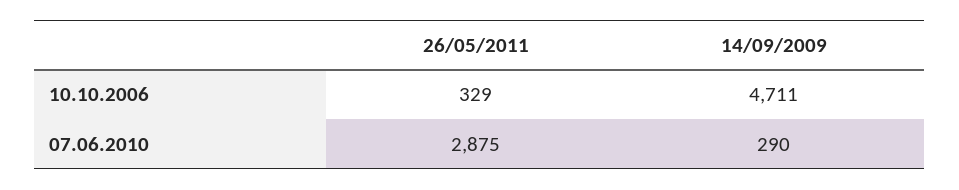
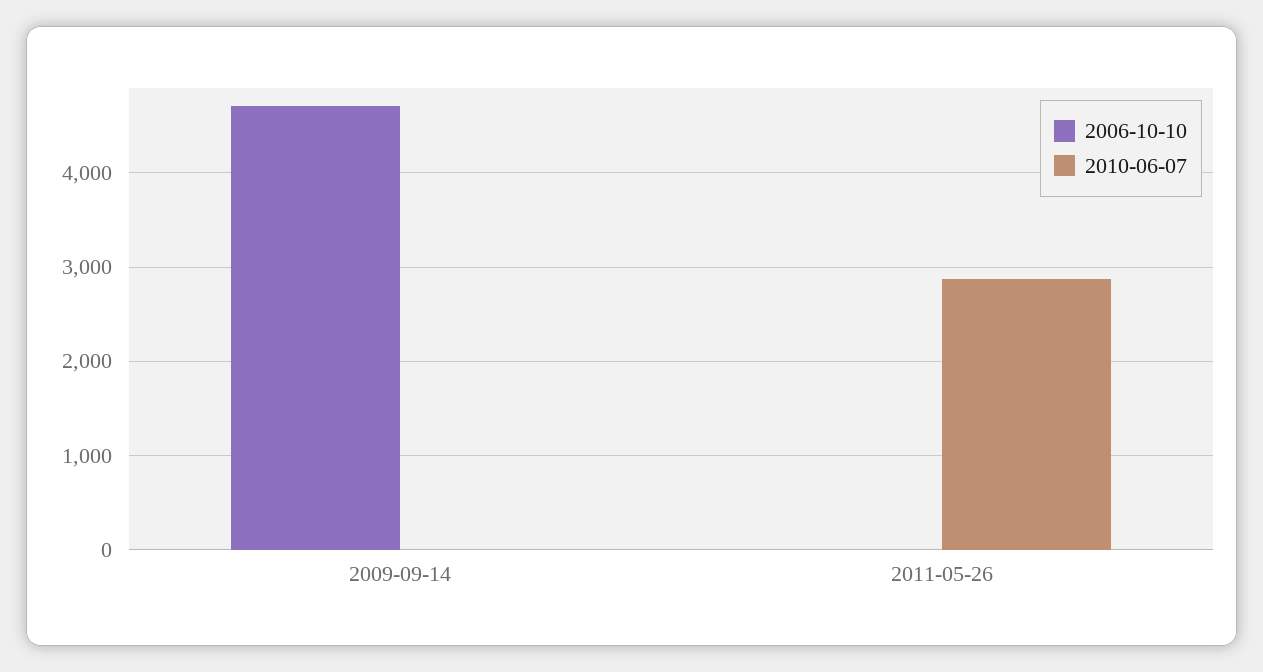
  {
    "10.10.2006": {
-     "26/05/2011": 329,
+     "26/05/2011": 0,
      "14/09/2009": 4711
    },
    "07.06.2010": {
      "26/05/2011": 2875,
-     "14/09/2009": 290
+     "14/09/2009": 0
    }
  }

